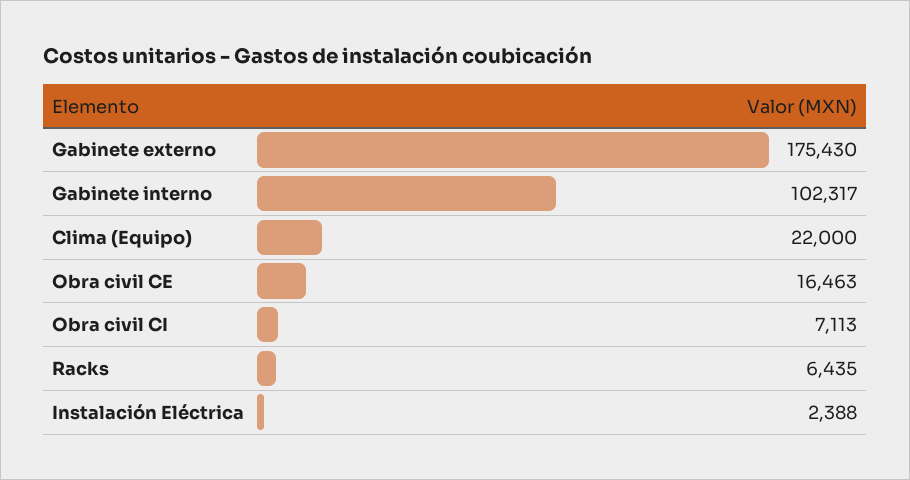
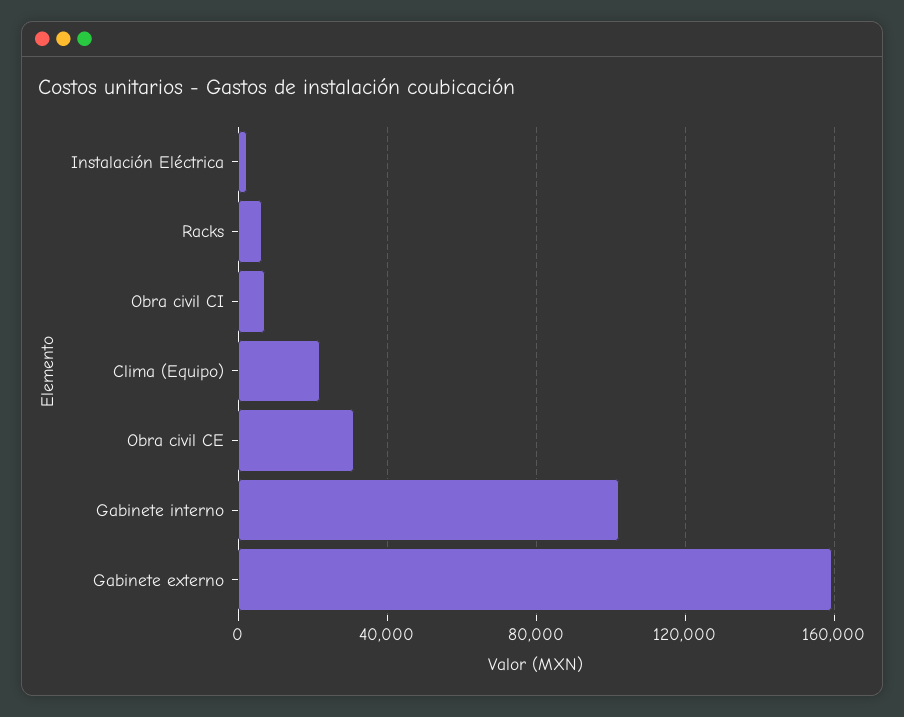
  {
-   "Gabinete externo": 175430,
+   "Gabinete externo": 160000,
    "Gabinete interno": 102317,
    "Clima (Equipo)": 22000,
-   "Obra civil CE": 16463,
+   "Obra civil CE": 30000,
    "Obra civil CI": 7113,
    "Racks": 6435,
    "Instalación Eléctrica": 2388
  }

